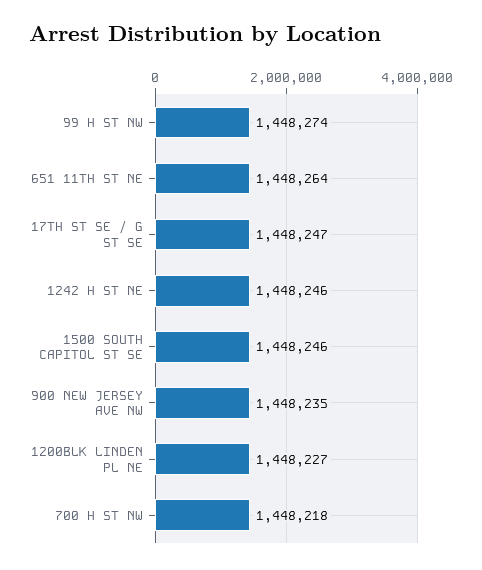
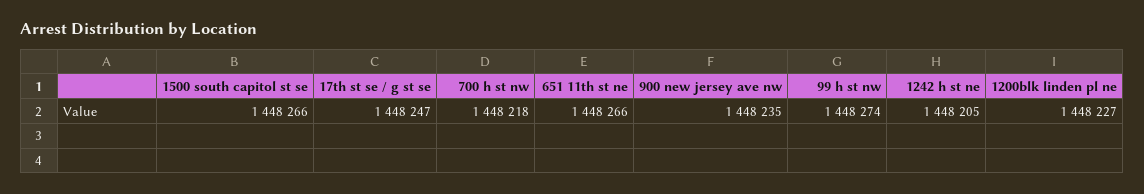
  {
    "99 H ST NW": 1448274,
-   "651 11TH ST NE": 1448264,
+   "651 11TH ST NE": 1448266,
    "17TH ST SE / G ST SE": 1448247,
-   "1242 H ST NE": 1448246,
+   "1242 H ST NE": 1448205,
-   "1500 SOUTH CAPITOL ST SE": 1448246,
+   "1500 SOUTH CAPITOL ST SE": 1448266,
    "900 NEW JERSEY AVE NW": 1448235,
    "1200BLK LINDEN PL NE": 1448227,
    "700 H ST NW": 1448218
  }

